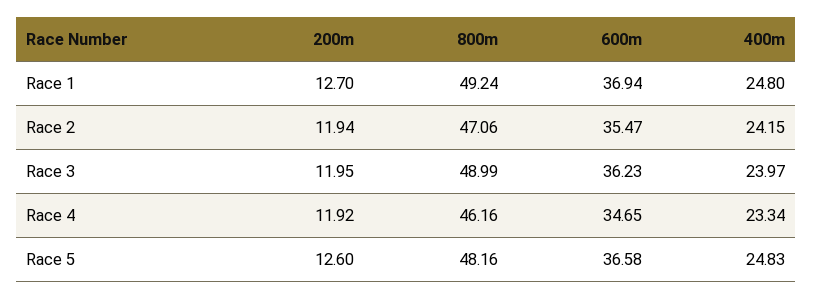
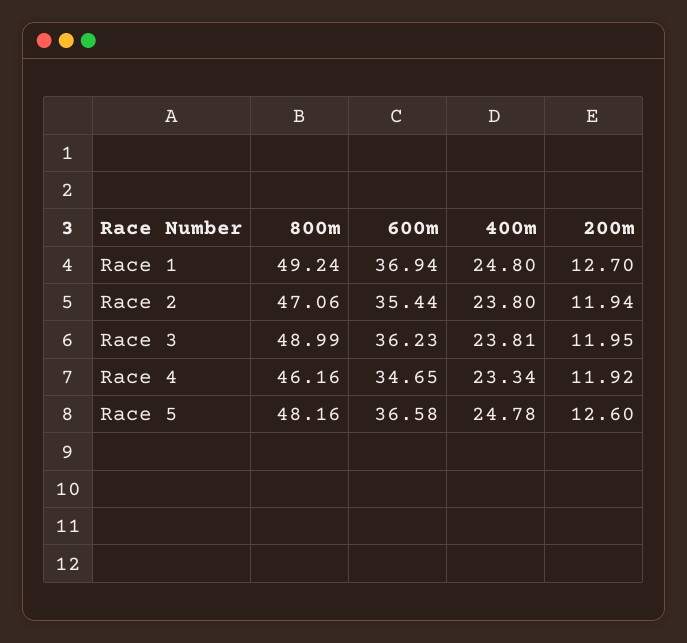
  {
    "200m": {
      "Race 1": 12.7,
      "Race 2": 11.94,
      "Race 3": 11.95,
      "Race 4": 11.92,
      "Race 5": 12.6
    },
    "800m": {
      "Race 1": 49.24,
      "Race 2": 47.06,
      "Race 3": 48.99,
      "Race 4": 46.16,
      "Race 5": 48.16
    },
    "600m": {
      "Race 1": 36.94,
-     "Race 2": 35.47,
+     "Race 2": 35.44,
      "Race 3": 36.23,
      "Race 4": 34.65,
      "Race 5": 36.58
    },
    "400m": {
      "Race 1": 24.8,
-     "Race 2": 24.15,
+     "Race 2": 23.8,
-     "Race 3": 23.97,
+     "Race 3": 23.81,
      "Race 4": 23.34,
-     "Race 5": 24.83
+     "Race 5": 24.78
    }
  }

